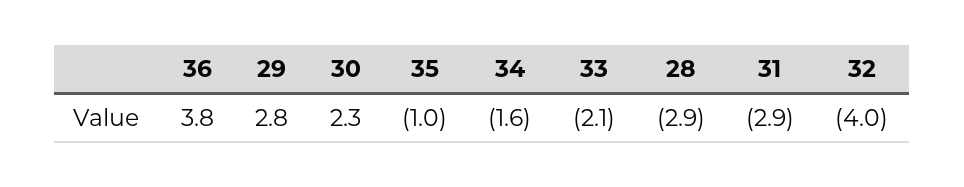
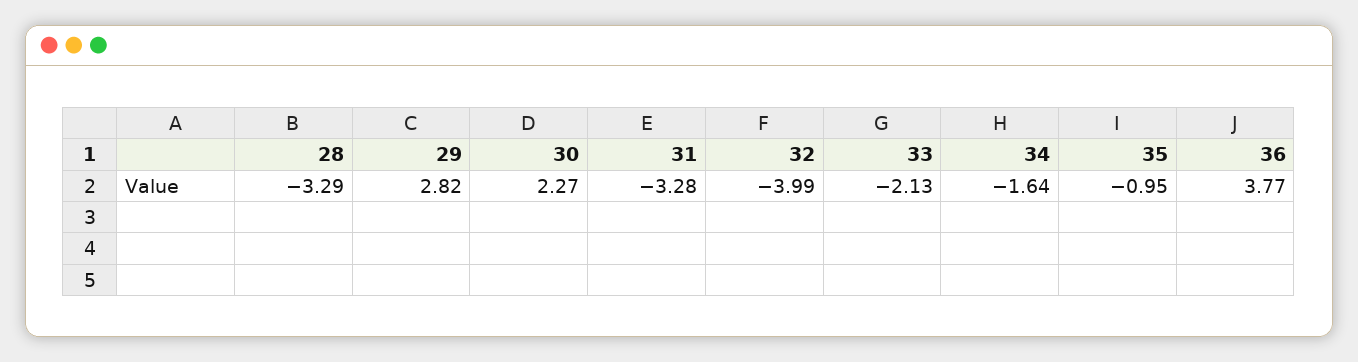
  {
    "36": 3.77,
    "29": 2.82,
    "30": 2.27,
    "35": -0.95,
    "34": -1.64,
    "33": -2.13,
-   "28": -2.9,
+   "28": -3.29,
-   "31": -2.9,
+   "31": -3.28,
    "32": -3.99
  }

